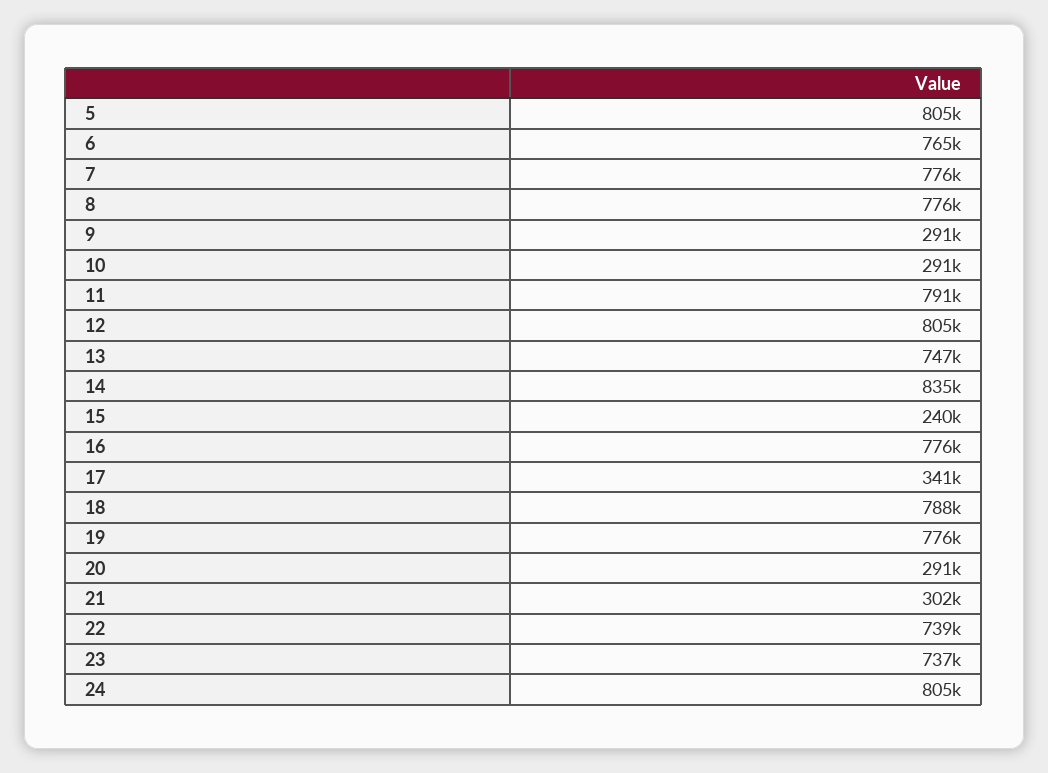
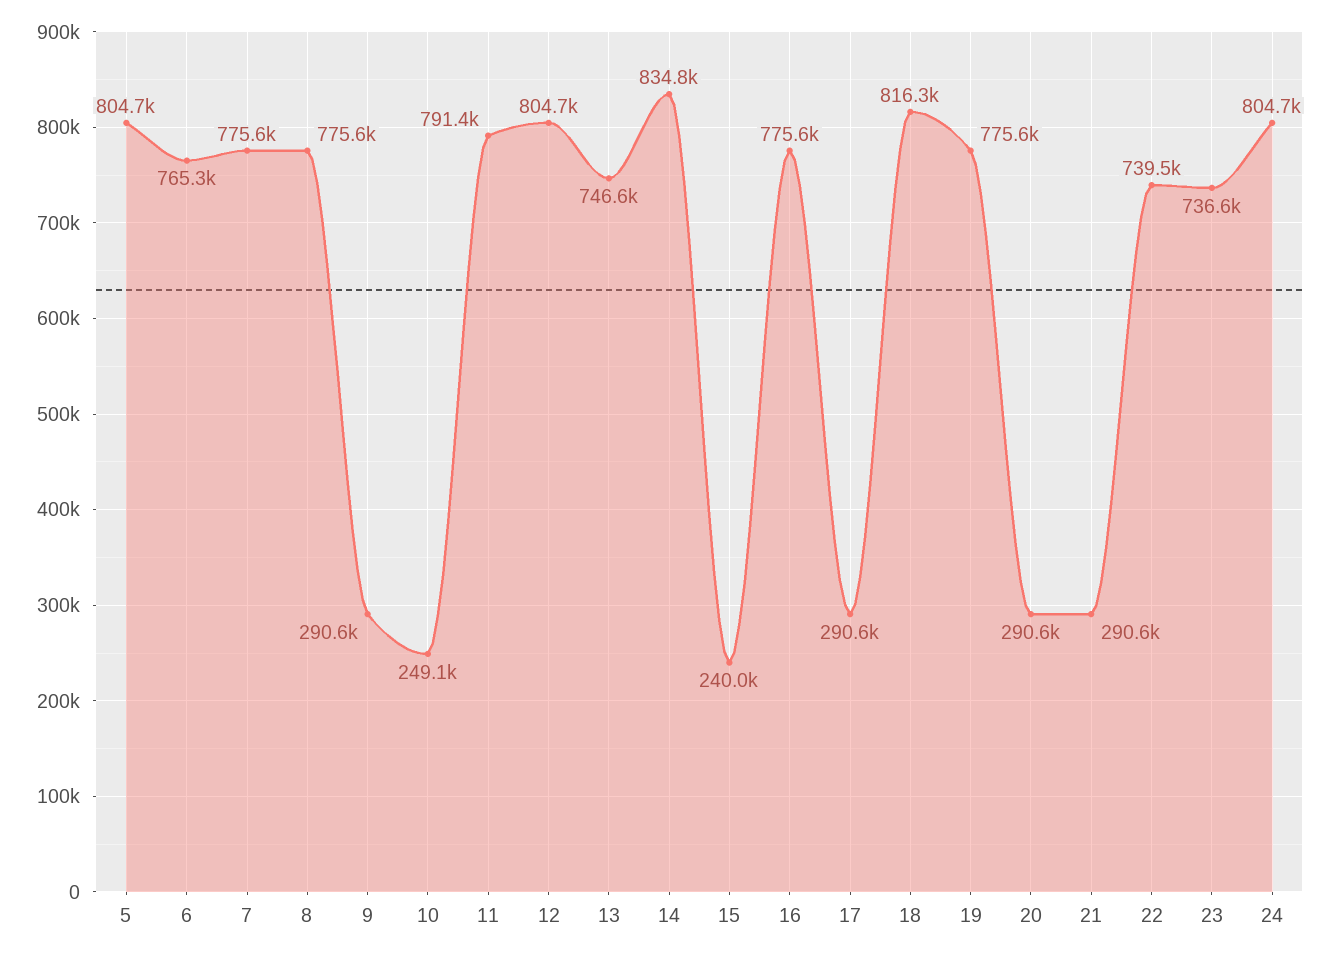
  {
    "5": 804700,
    "6": 765300,
    "7": 775600,
    "8": 775600,
    "9": 290600,
-   "10": 291000,
+   "10": 249100,
    "11": 791400,
    "12": 804700,
    "13": 746600,
    "14": 834800,
    "15": 240000,
    "16": 775600,
-   "17": 341000,
+   "17": 290600,
-   "18": 788000,
+   "18": 816300,
    "19": 775600,
    "20": 290600,
-   "21": 302000,
+   "21": 290600,
    "22": 739500,
    "23": 736600,
    "24": 804700
  }

